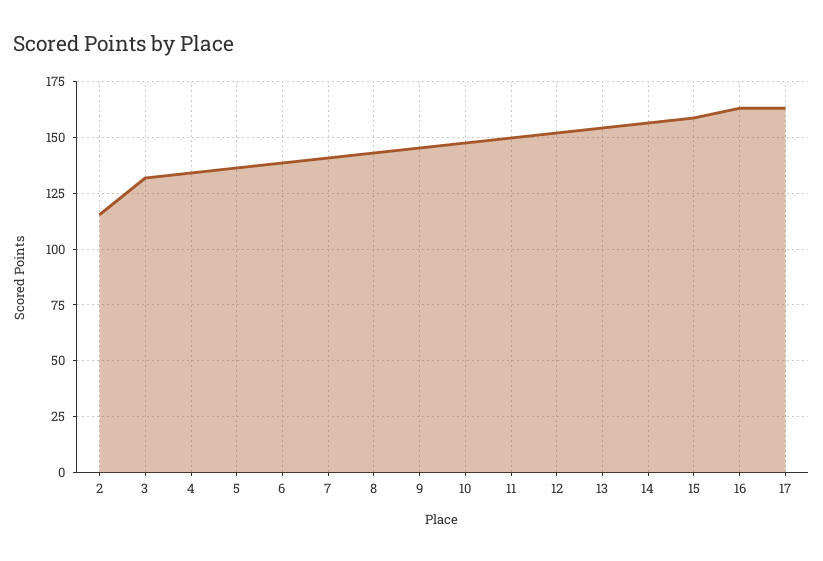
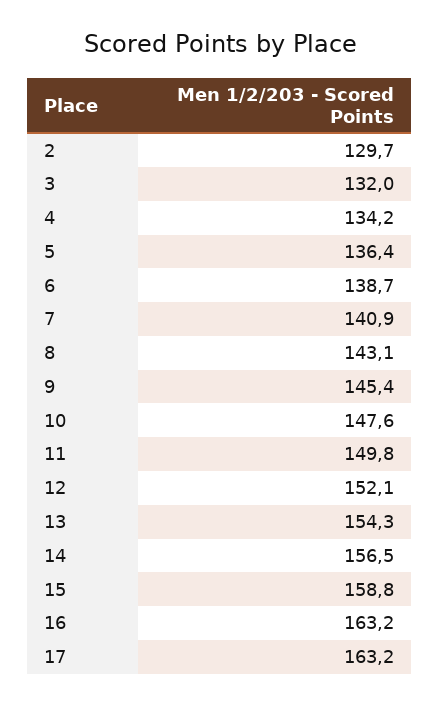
  {
-   "2": 115,
+   "2": 129.7,
    "3": 132,
    "4": 134.2,
    "5": 136.4,
    "6": 138.7,
    "7": 140.9,
    "8": 143.1,
    "9": 145.4,
    "10": 147.6,
    "11": 149.8,
    "12": 152.1,
    "13": 154.3,
    "14": 156.5,
    "15": 158.8,
    "16": 163.2,
    "17": 163.2
  }

